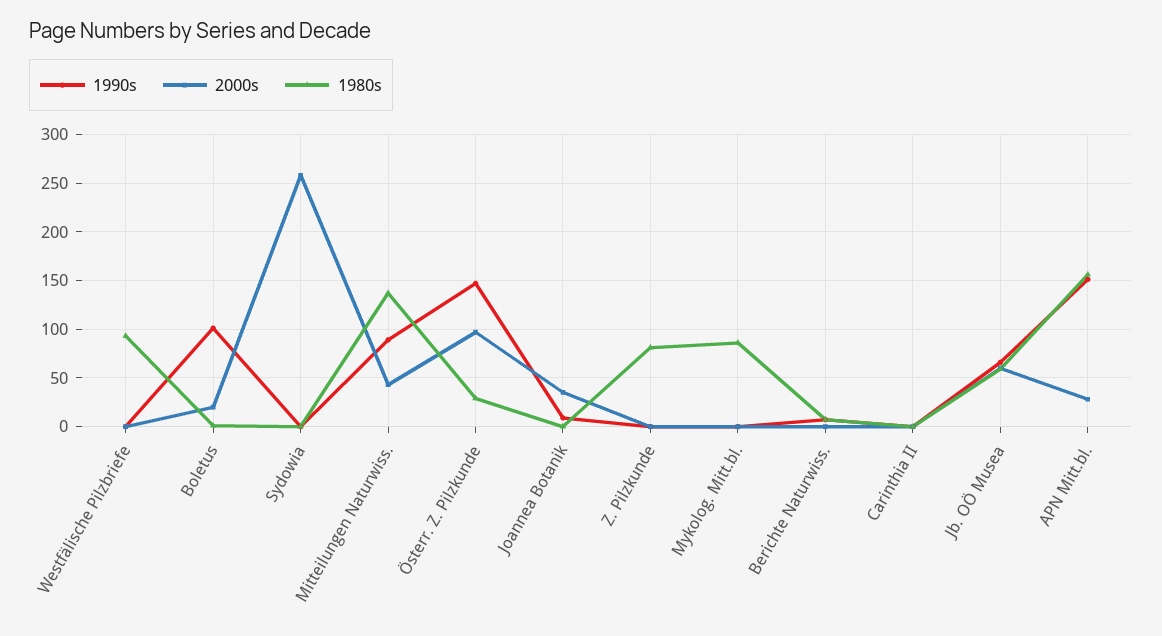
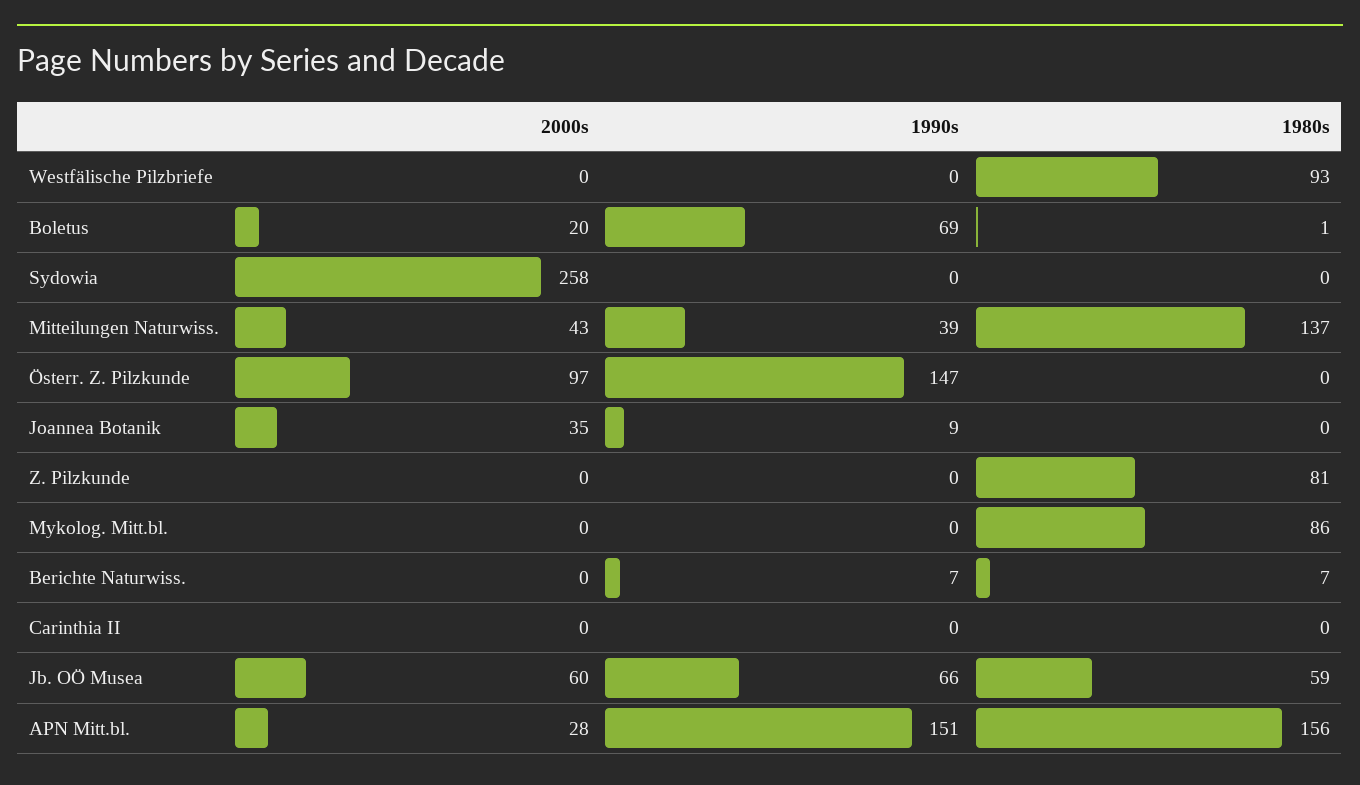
  {
    "1990s": {
      "Westfälische Pilzbriefe": 0,
-     "Boletus": 100,
+     "Boletus": 69,
      "Sydowia": 0,
-     "Mitteilungen Naturwiss.": 90,
+     "Mitteilungen Naturwiss.": 39,
      "Österr. Z. Pilzkunde": 147,
      "Joannea Botanik": 9,
      "Z. Pilzkunde": 0,
      "Mykolog. Mitt.bl.": 0,
      "Berichte Naturwiss.": 7,
      "Carinthia II": 0,
      "Jb. OÖ Musea": 66,
      "APN Mitt.bl.": 151
    },
    "2000s": {
      "Westfälische Pilzbriefe": 0,
      "Boletus": 20,
      "Sydowia": 258,
      "Mitteilungen Naturwiss.": 43,
      "Österr. Z. Pilzkunde": 97,
      "Joannea Botanik": 35,
      "Z. Pilzkunde": 0,
      "Mykolog. Mitt.bl.": 0,
      "Berichte Naturwiss.": 0,
      "Carinthia II": 0,
      "Jb. OÖ Musea": 60,
      "APN Mitt.bl.": 28
    },
    "1980s": {
      "Westfälische Pilzbriefe": 93,
      "Boletus": 1,
      "Sydowia": 0,
      "Mitteilungen Naturwiss.": 137,
-     "Österr. Z. Pilzkunde": 30,
+     "Österr. Z. Pilzkunde": 0,
      "Joannea Botanik": 0,
      "Z. Pilzkunde": 81,
      "Mykolog. Mitt.bl.": 86,
      "Berichte Naturwiss.": 7,
      "Carinthia II": 0,
      "Jb. OÖ Musea": 59,
      "APN Mitt.bl.": 156
    }
  }

